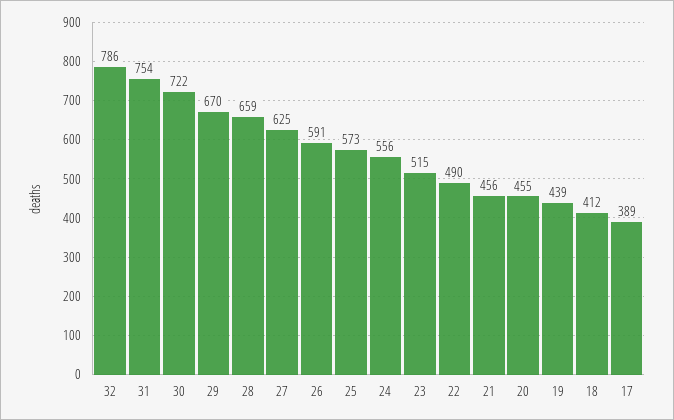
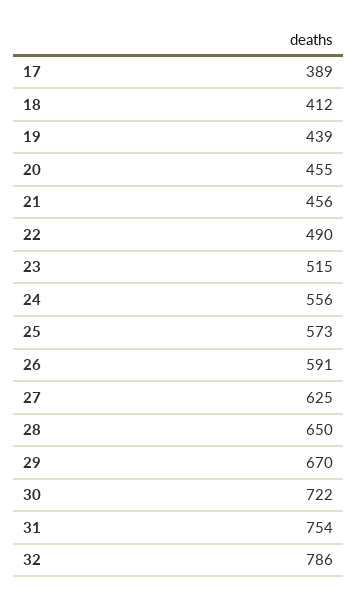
  {
    "32": 786,
    "31": 754,
    "30": 722,
    "29": 670,
-   "28": 659,
+   "28": 650,
    "27": 625,
    "26": 591,
    "25": 573,
    "24": 556,
    "23": 515,
    "22": 490,
    "21": 456,
    "20": 455,
    "19": 439,
    "18": 412,
    "17": 389
  }

